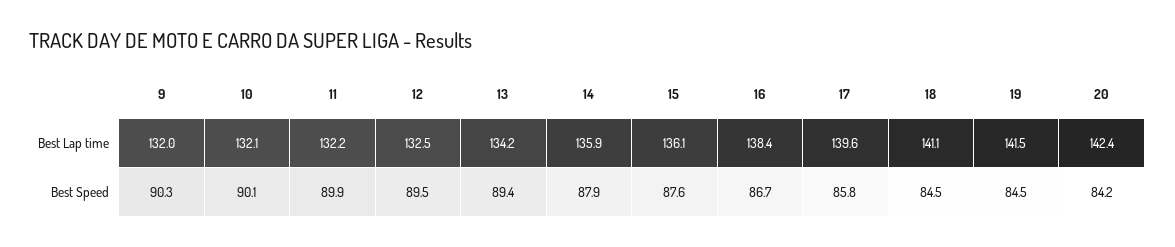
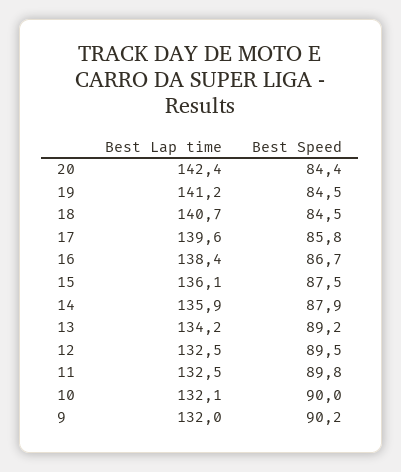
  {
    "9": {
      "Best Lap time": 132,
-     "Best Speed": 90.3
+     "Best Speed": 90.2
    },
    "10": {
      "Best Lap time": 132.1,
-     "Best Speed": 90.1
+     "Best Speed": 90
    },
    "11": {
-     "Best Lap time": 132.2,
+     "Best Lap time": 132.5,
-     "Best Speed": 89.9
+     "Best Speed": 89.8
    },
    "12": {
      "Best Lap time": 132.5,
      "Best Speed": 89.5
    },
    "13": {
      "Best Lap time": 134.2,
-     "Best Speed": 89.4
+     "Best Speed": 89.2
    },
    "14": {
      "Best Lap time": 135.9,
      "Best Speed": 87.9
    },
    "15": {
      "Best Lap time": 136.1,
-     "Best Speed": 87.6
+     "Best Speed": 87.5
    },
    "16": {
      "Best Lap time": 138.4,
      "Best Speed": 86.7
    },
    "17": {
      "Best Lap time": 139.6,
      "Best Speed": 85.8
    },
    "18": {
-     "Best Lap time": 141.1,
+     "Best Lap time": 140.7,
      "Best Speed": 84.5
    },
    "19": {
-     "Best Lap time": 141.5,
+     "Best Lap time": 141.2,
      "Best Speed": 84.5
    },
    "20": {
      "Best Lap time": 142.4,
-     "Best Speed": 84.2
+     "Best Speed": 84.4
    }
  }

